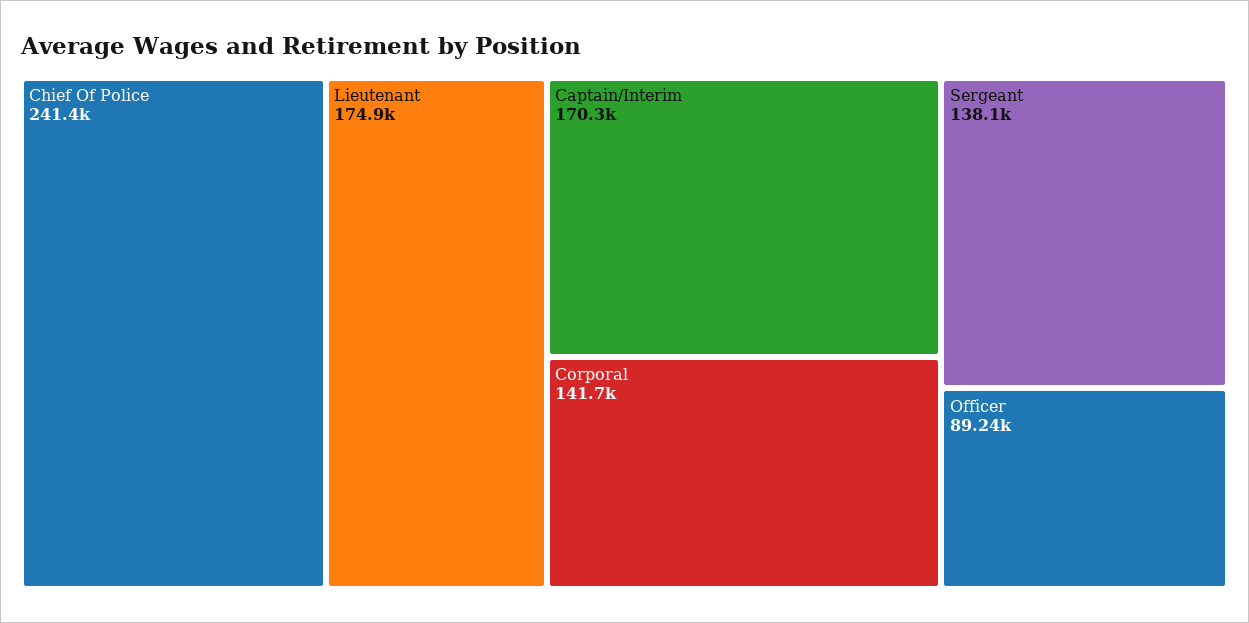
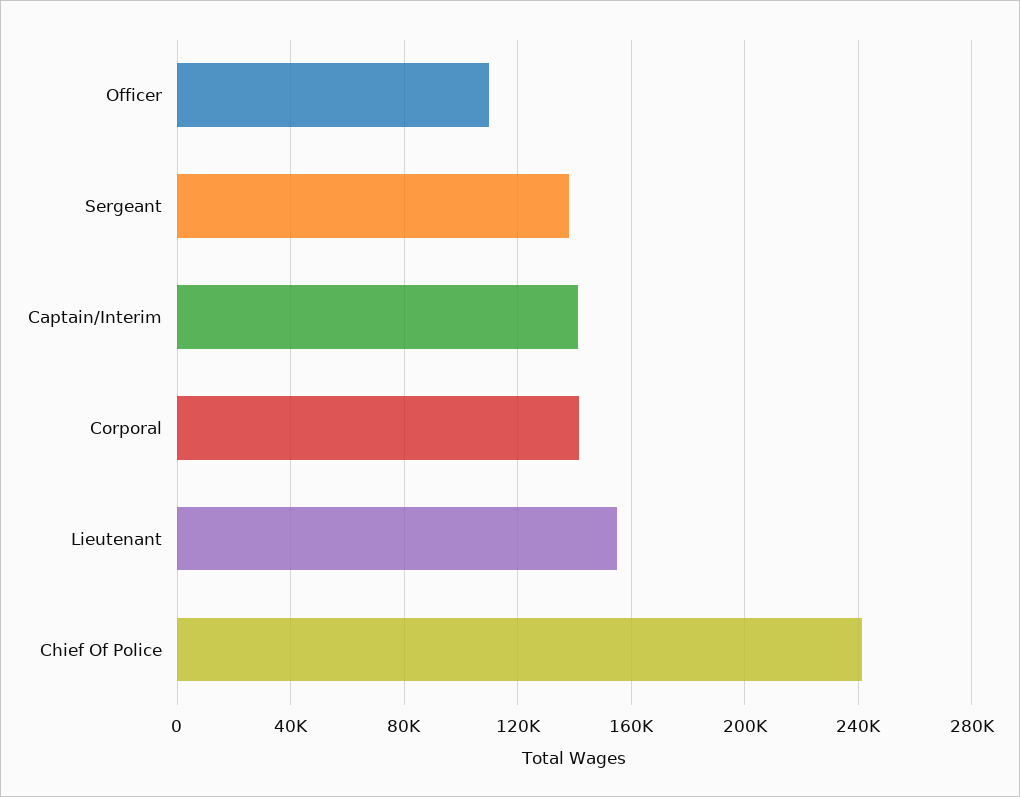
  {
    "Chief Of Police": 241400,
-   "Lieutenant": 174900,
+   "Lieutenant": 155000,
-   "Captain/Interim": 170300,
+   "Captain/Interim": 140000,
    "Corporal": 141700,
    "Sergeant": 138100,
-   "Officer": 89240
+   "Officer": 110000
  }

